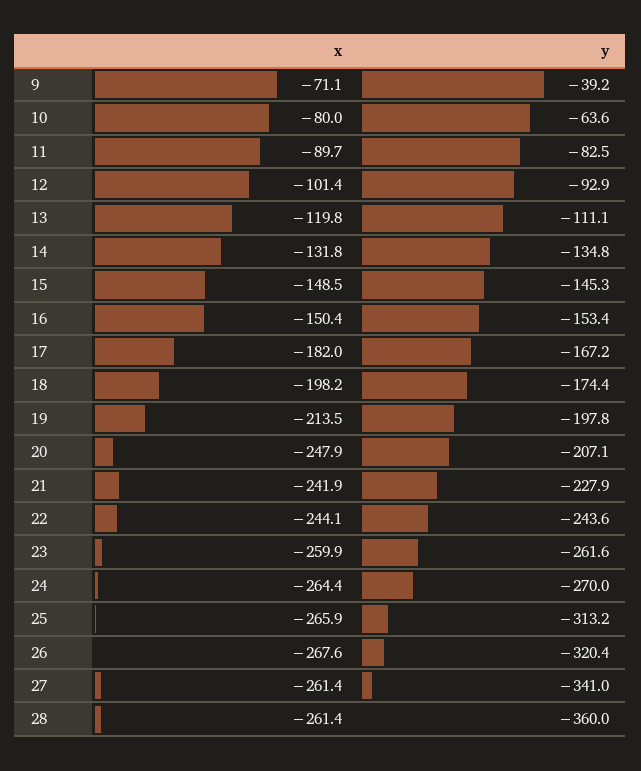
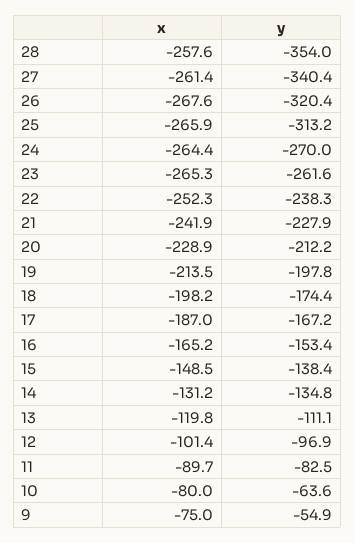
  {
    "x": {
-     "9": -71.1,
+     "9": -75,
      "10": -80,
      "11": -89.7,
      "12": -101.4,
      "13": -119.8,
-     "14": -131.8,
+     "14": -131.2,
      "15": -148.5,
-     "16": -150.4,
+     "16": -165.2,
-     "17": -182,
+     "17": -187,
      "18": -198.2,
      "19": -213.5,
-     "20": -247.9,
+     "20": -228.9,
      "21": -241.9,
-     "22": -244.1,
+     "22": -252.3,
-     "23": -259.9,
+     "23": -265.3,
      "24": -264.4,
      "25": -265.9,
      "26": -267.6,
      "27": -261.4,
-     "28": -261.4
+     "28": -257.6
    },
    "y": {
-     "9": -39.2,
+     "9": -54.9,
      "10": -63.6,
      "11": -82.5,
-     "12": -92.9,
+     "12": -96.9,
      "13": -111.1,
      "14": -134.8,
-     "15": -145.3,
+     "15": -138.4,
      "16": -153.4,
      "17": -167.2,
      "18": -174.4,
      "19": -197.8,
-     "20": -207.1,
+     "20": -212.2,
      "21": -227.9,
-     "22": -243.6,
+     "22": -238.3,
      "23": -261.6,
      "24": -270,
      "25": -313.2,
      "26": -320.4,
-     "27": -341,
+     "27": -340.4,
-     "28": -360
+     "28": -354
    }
  }

